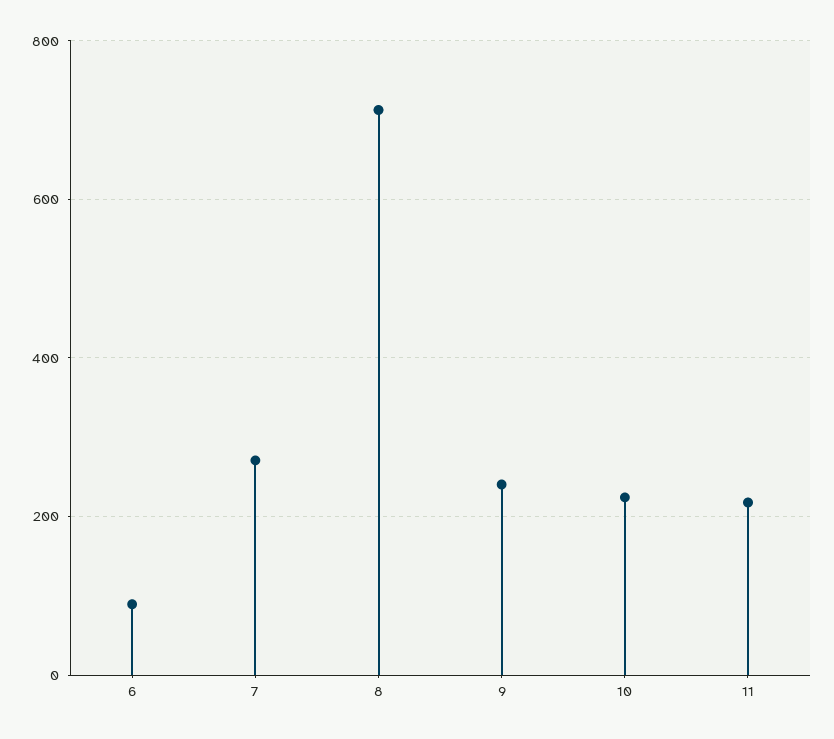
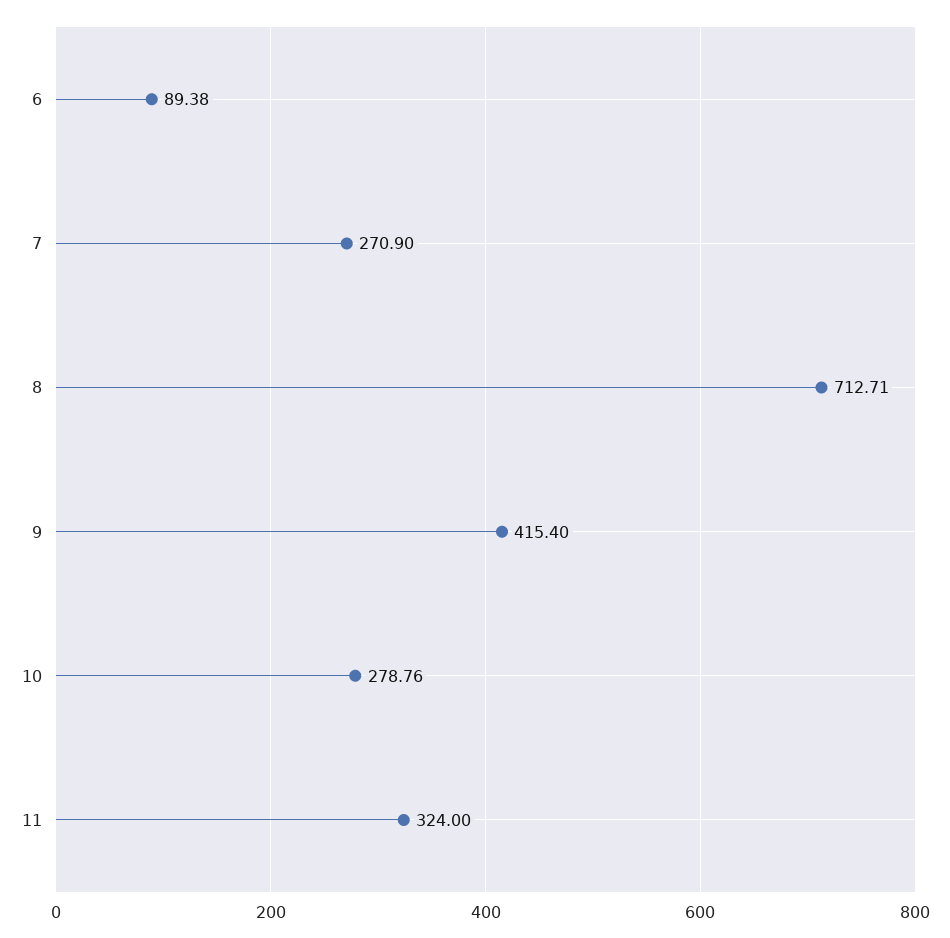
  {
    "6": 89.38,
    "7": 270.9,
    "8": 712.71,
-   "9": 240,
+   "9": 415.4,
-   "10": 220,
+   "10": 278.76,
-   "11": 220
+   "11": 324
  }

